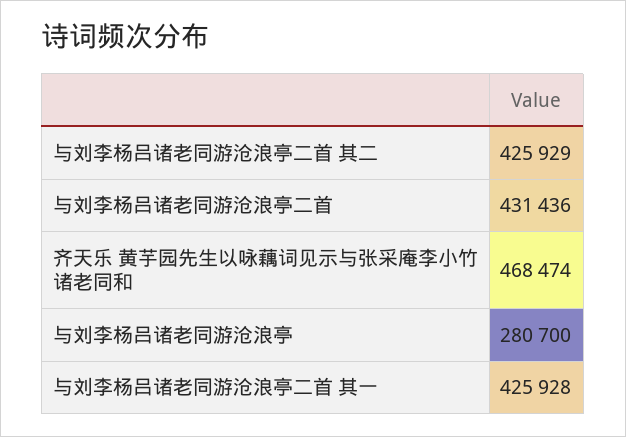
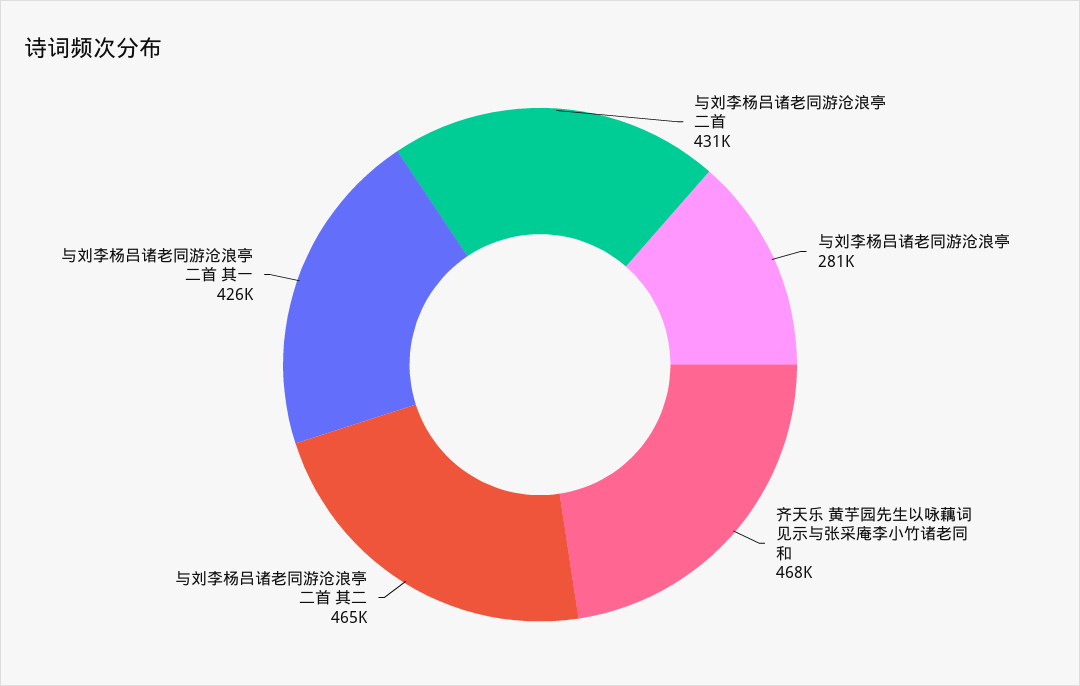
  {
-   "与刘李杨吕诸老同游沧浪亭二首 其二": 425929,
+   "与刘李杨吕诸老同游沧浪亭二首 其二": 465000,
    "与刘李杨吕诸老同游沧浪亭二首": 431436,
    "齐天乐 黄芋园先生以咏藕词见示与张采庵李小竹诸老同和": 468474,
    "与刘李杨吕诸老同游沧浪亭": 280700,
    "与刘李杨吕诸老同游沧浪亭二首 其一": 425928
  }

